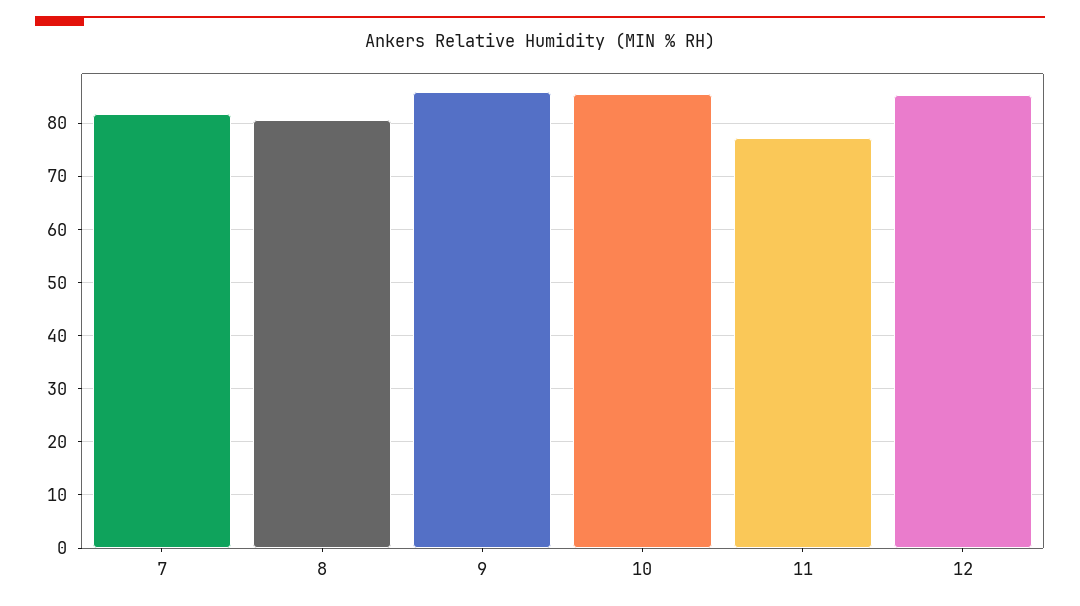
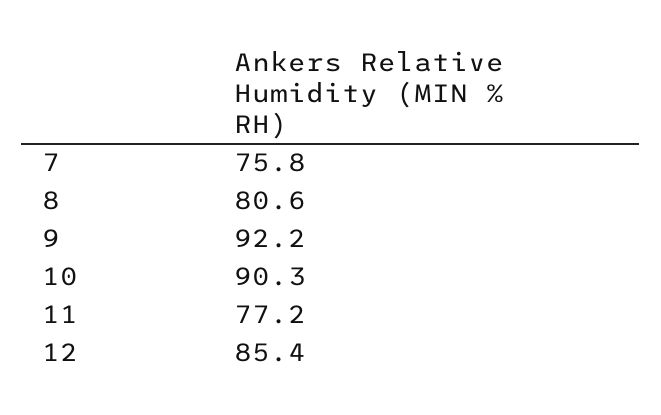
  {
-   "7": 82,
+   "7": 75.8,
    "8": 80.6,
-   "9": 86,
+   "9": 92.2,
-   "10": 86,
+   "10": 90.3,
    "11": 77.2,
    "12": 85.4
  }

